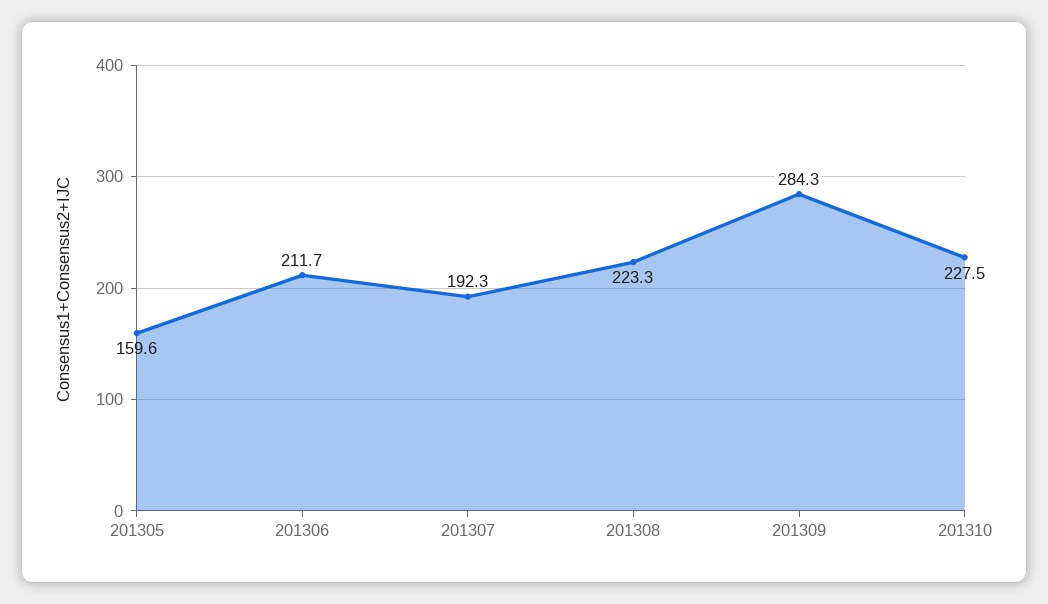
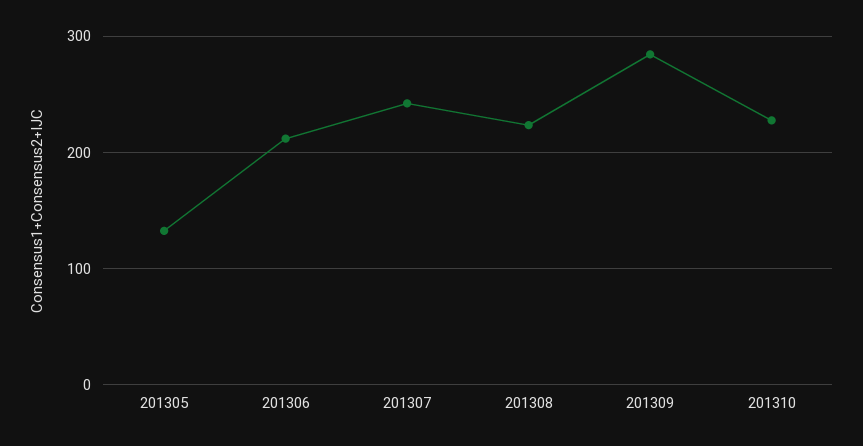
  {
-   "201305": 159.6,
+   "201305": 130,
    "201306": 211.7,
-   "201307": 192.3,
+   "201307": 240,
    "201308": 223.3,
    "201309": 284.3,
    "201310": 227.5
  }

